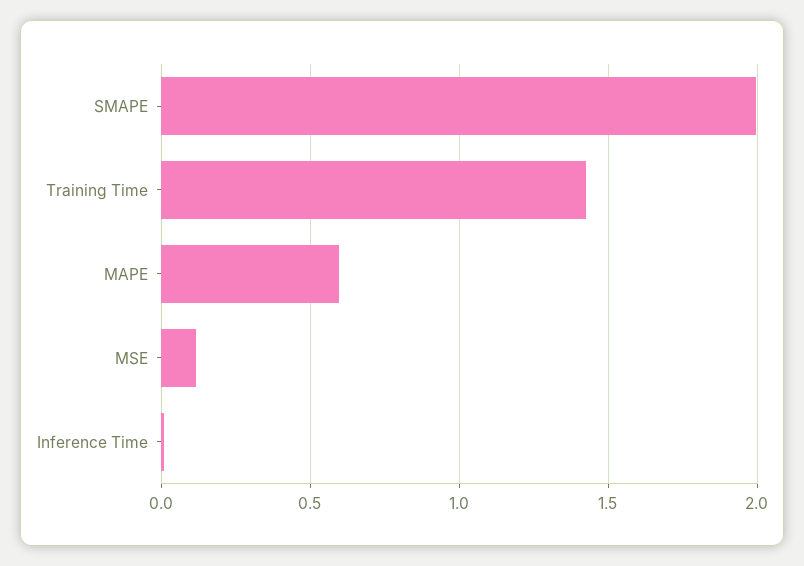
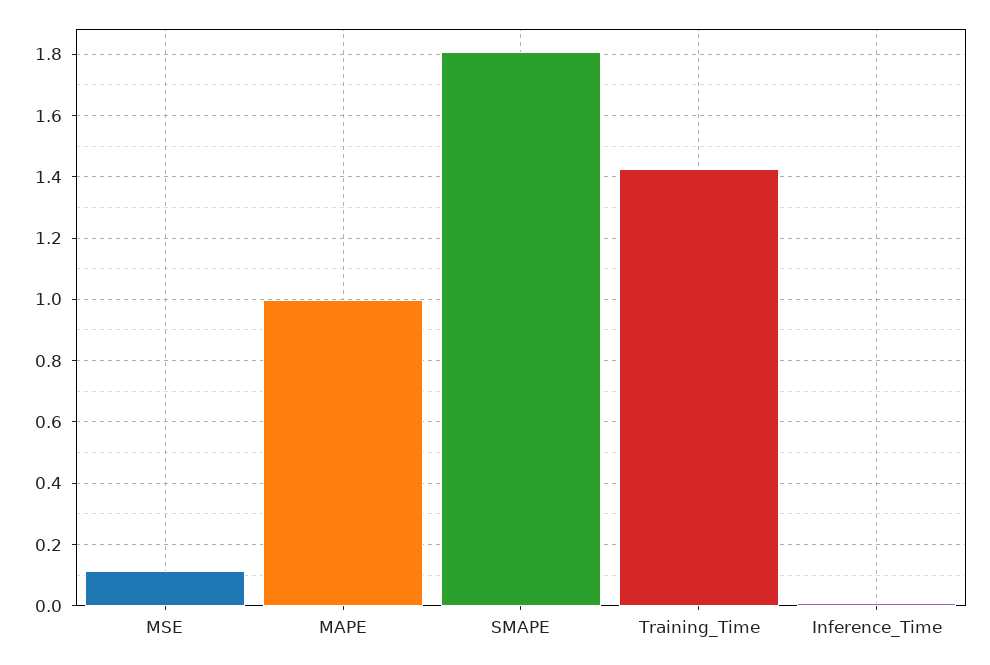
  {
-   "SMAPE": 2,
+   "SMAPE": 1.8,
    "Training Time": 1.42,
-   "MAPE": 0.6,
+   "MAPE": 1,
    "MSE": 0.12,
    "Inference Time": 0
  }

